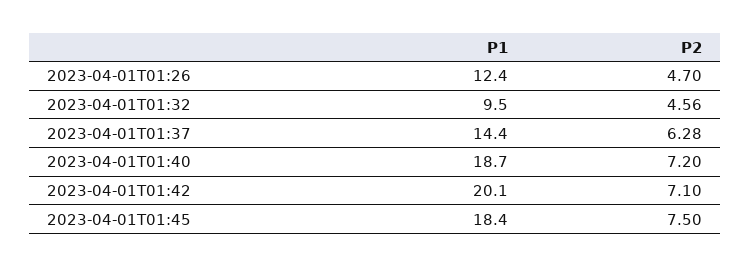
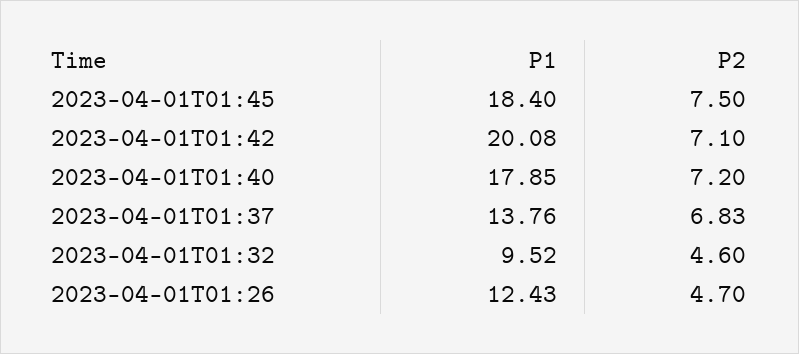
  {
    "P1": {
      "2023-04-01T01:26": 12.43,
      "2023-04-01T01:32": 9.52,
-     "2023-04-01T01:37": 14.4,
+     "2023-04-01T01:37": 13.76,
-     "2023-04-01T01:40": 18.7,
+     "2023-04-01T01:40": 17.85,
      "2023-04-01T01:42": 20.08,
      "2023-04-01T01:45": 18.4
    },
    "P2": {
      "2023-04-01T01:26": 4.7,
-     "2023-04-01T01:32": 4.56,
+     "2023-04-01T01:32": 4.6,
-     "2023-04-01T01:37": 6.28,
+     "2023-04-01T01:37": 6.83,
      "2023-04-01T01:40": 7.2,
      "2023-04-01T01:42": 7.1,
      "2023-04-01T01:45": 7.5
    }
  }

